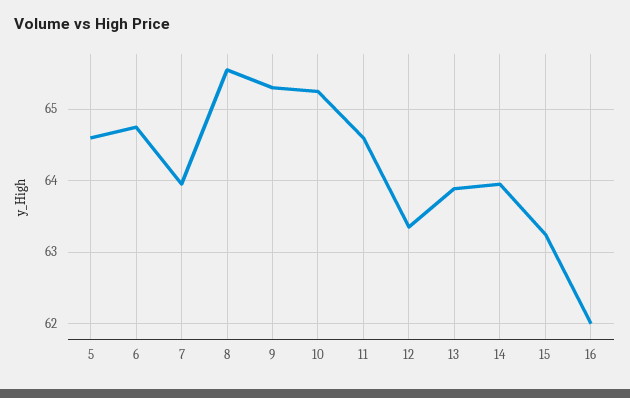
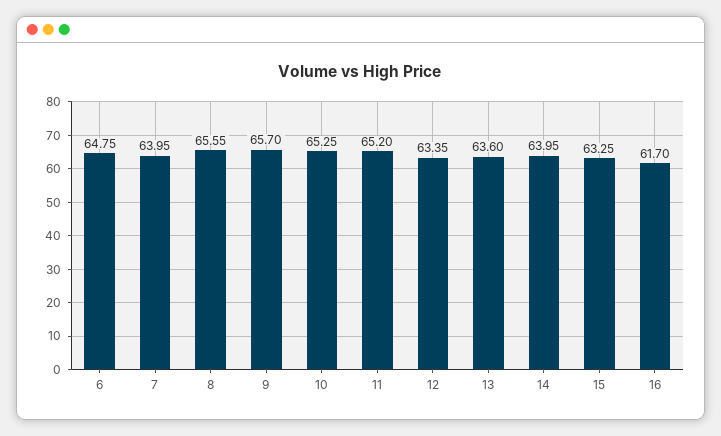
  {
-   "5": 64.6,
    "6": 64.75,
    "7": 63.95,
    "8": 65.55,
-   "9": 65.3,
+   "9": 65.7,
    "10": 65.25,
-   "11": 64.6,
+   "11": 65.2,
    "12": 63.35,
-   "13": 63.9,
+   "13": 63.6,
    "14": 63.95,
    "15": 63.25,
-   "16": 62
+   "16": 61.7
  }

